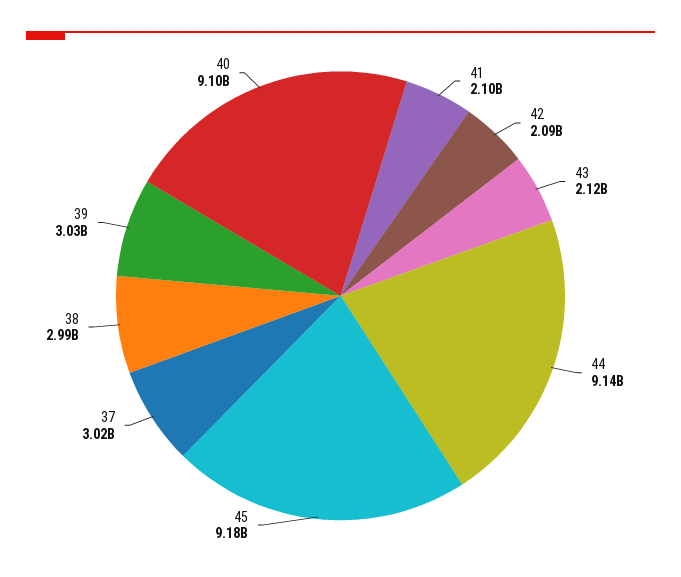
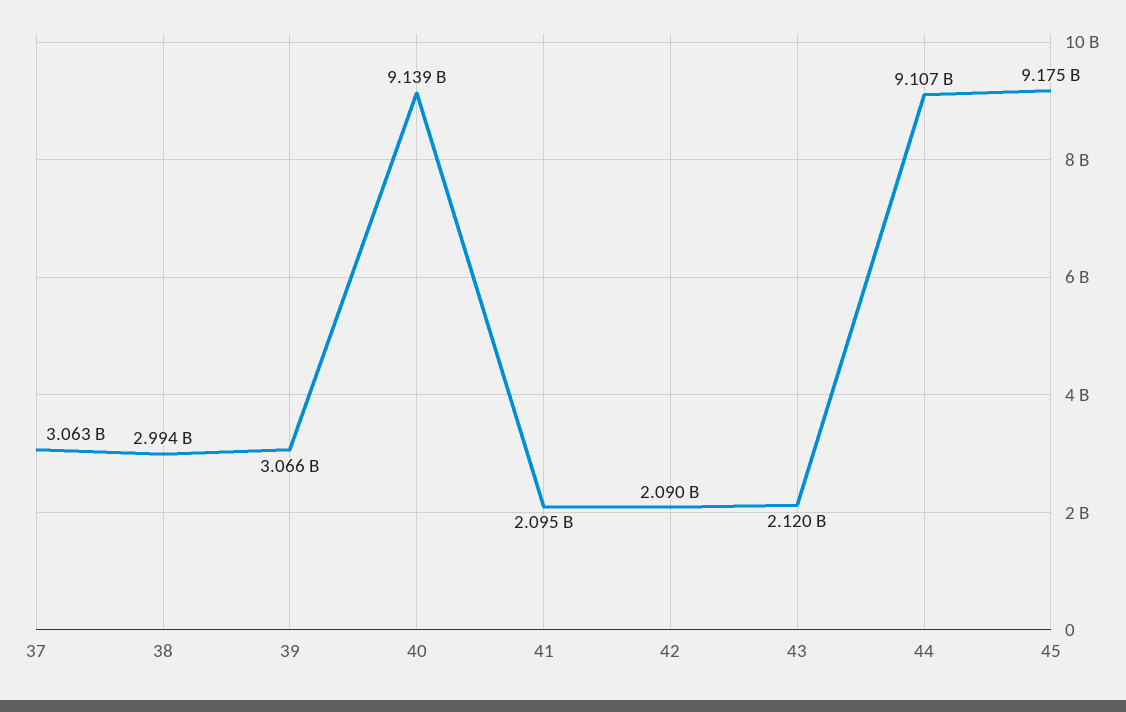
  {
    "41": 2095000000,
    "42": 2090000000,
    "43": 2120000000,
-   "44": 9140000000,
+   "44": 9107000000,
    "45": 9175000000,
-   "37": 3020000000,
+   "37": 3063000000,
    "38": 2994000000,
-   "39": 3030000000,
+   "39": 3066000000,
-   "40": 9100000000
+   "40": 9139000000
  }

